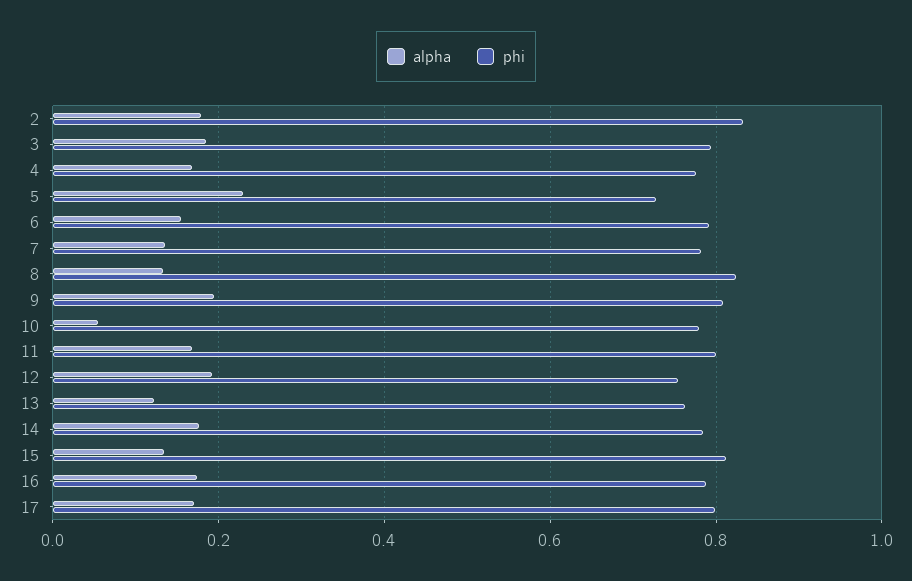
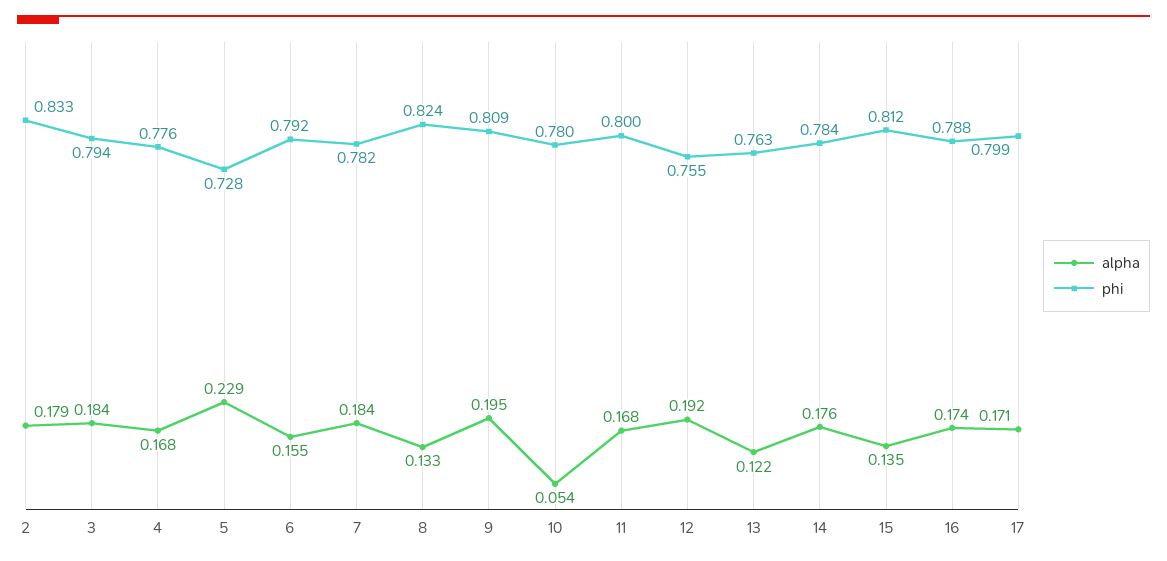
  {
    "alpha": {
      "2": 0.179,
      "3": 0.184,
      "4": 0.168,
      "5": 0.229,
      "6": 0.155,
-     "7": 0.14,
+     "7": 0.184,
      "8": 0.133,
      "9": 0.195,
      "10": 0.054,
      "11": 0.168,
      "12": 0.192,
      "13": 0.122,
      "14": 0.176,
      "15": 0.135,
      "16": 0.174,
      "17": 0.171
    },
    "phi": {
      "2": 0.833,
      "3": 0.794,
      "4": 0.776,
      "5": 0.728,
      "6": 0.792,
      "7": 0.782,
      "8": 0.824,
      "9": 0.809,
      "10": 0.78,
      "11": 0.8,
      "12": 0.755,
      "13": 0.763,
      "14": 0.784,
      "15": 0.812,
      "16": 0.788,
      "17": 0.799
    }
  }

